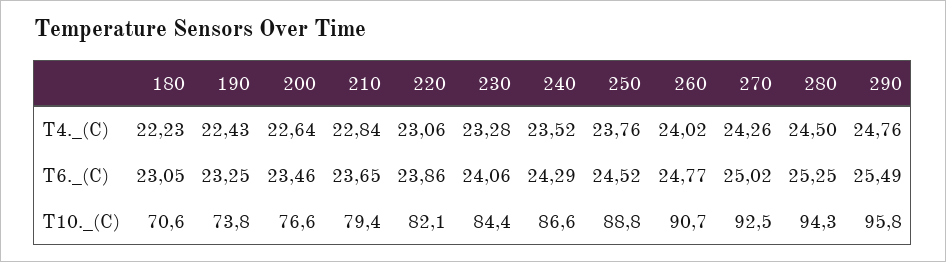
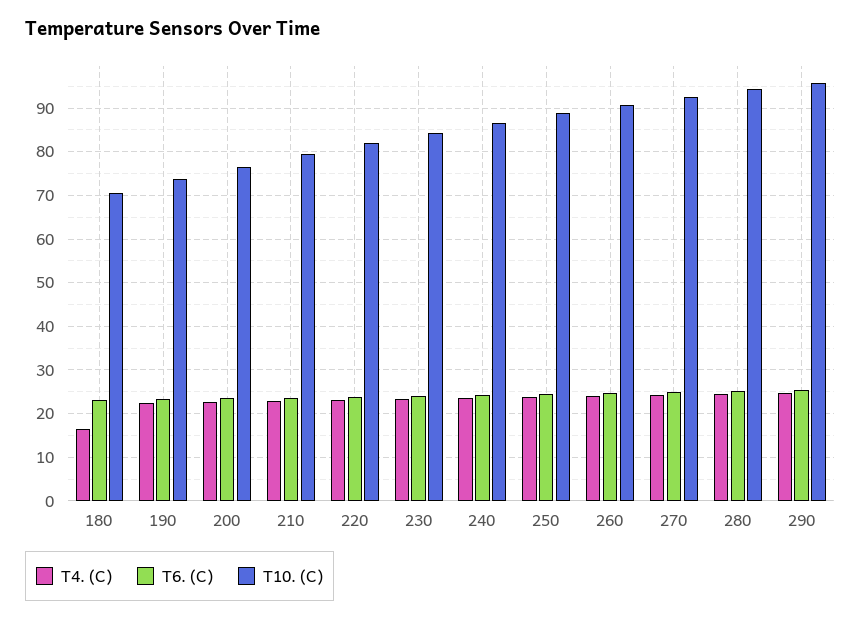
  {
    "T4._(C)": {
-     "180": 22.23,
+     "180": 16,
      "190": 22.43,
      "200": 22.64,
      "210": 22.84,
      "220": 23.06,
      "230": 23.28,
      "240": 23.52,
      "250": 23.76,
      "260": 24.02,
      "270": 24.26,
      "280": 24.5,
      "290": 24.76
    },
    "T6._(C)": {
      "180": 23.05,
      "190": 23.25,
      "200": 23.46,
      "210": 23.65,
      "220": 23.86,
      "230": 24.06,
      "240": 24.29,
      "250": 24.52,
      "260": 24.77,
      "270": 25.02,
      "280": 25.25,
      "290": 25.49
    },
    "T10._(C)": {
      "180": 70.6,
      "190": 73.8,
      "200": 76.6,
      "210": 79.4,
      "220": 82.1,
      "230": 84.4,
      "240": 86.6,
      "250": 88.8,
      "260": 90.7,
      "270": 92.5,
      "280": 94.3,
      "290": 95.8
    }
  }

